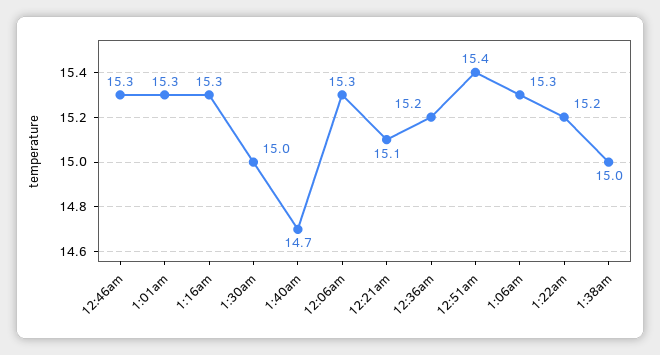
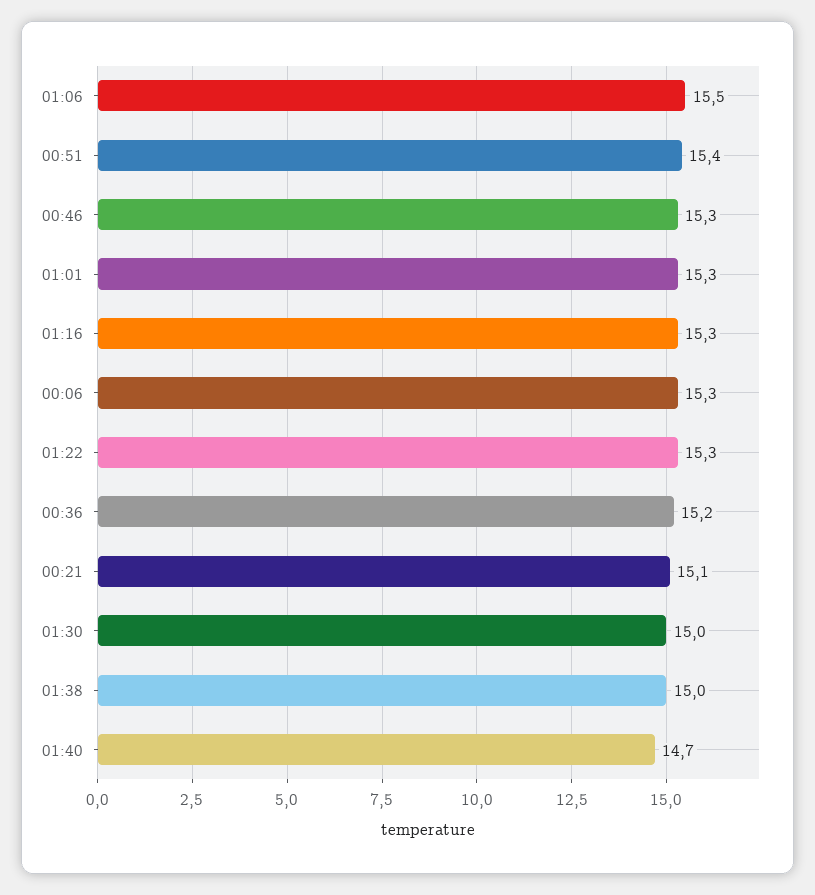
  {
    "12:46am": 15.3,
    "1:01am": 15.3,
    "1:16am": 15.3,
    "1:30am": 15,
    "1:40am": 14.7,
    "12:06am": 15.3,
    "12:21am": 15.1,
    "12:36am": 15.2,
    "12:51am": 15.4,
-   "1:06am": 15.3,
+   "1:06am": 15.5,
-   "1:22am": 15.2,
+   "1:22am": 15.3,
    "1:38am": 15
  }

